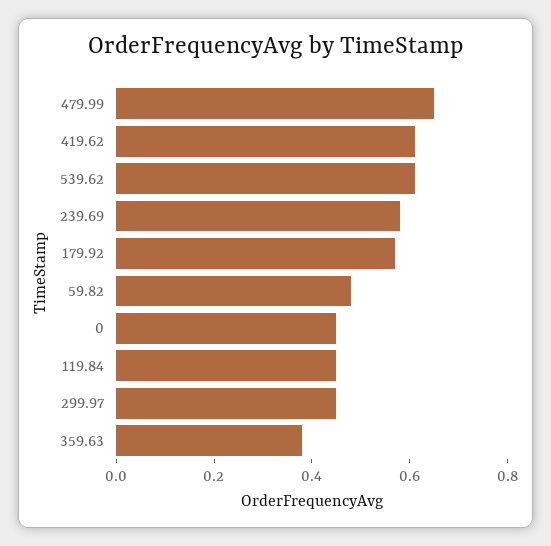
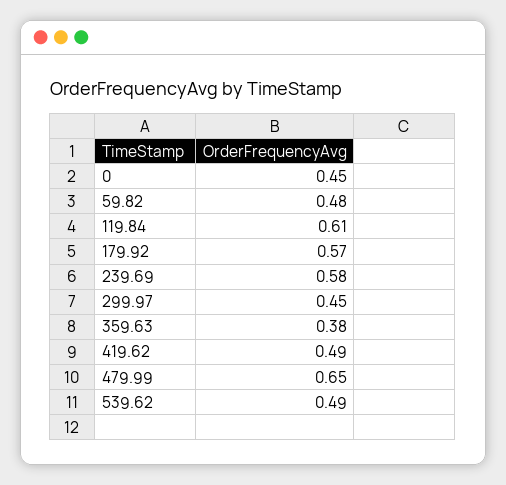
  {
    "479.99": 0.65,
-   "419.62": 0.6,
+   "419.62": 0.49,
-   "539.62": 0.6,
+   "539.62": 0.49,
    "239.69": 0.58,
    "179.92": 0.57,
    "59.82": 0.48,
    "0": 0.45,
-   "119.84": 0.45,
+   "119.84": 0.61,
    "299.97": 0.45,
    "359.63": 0.38
  }

